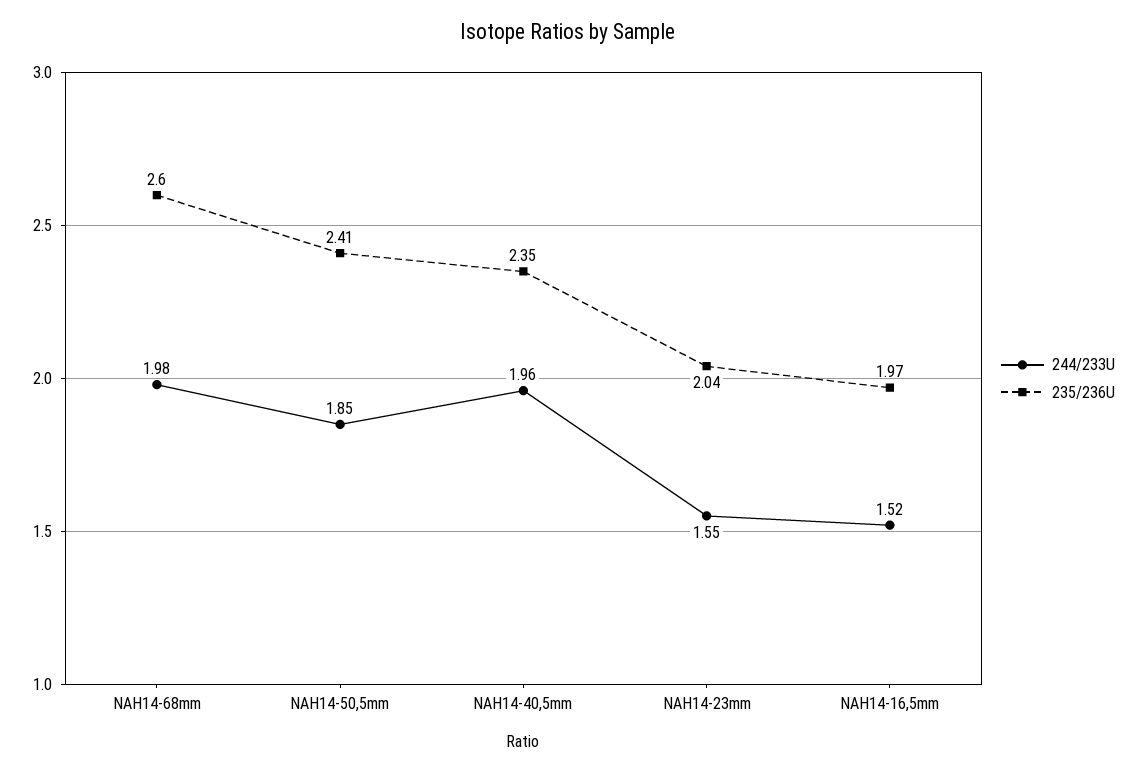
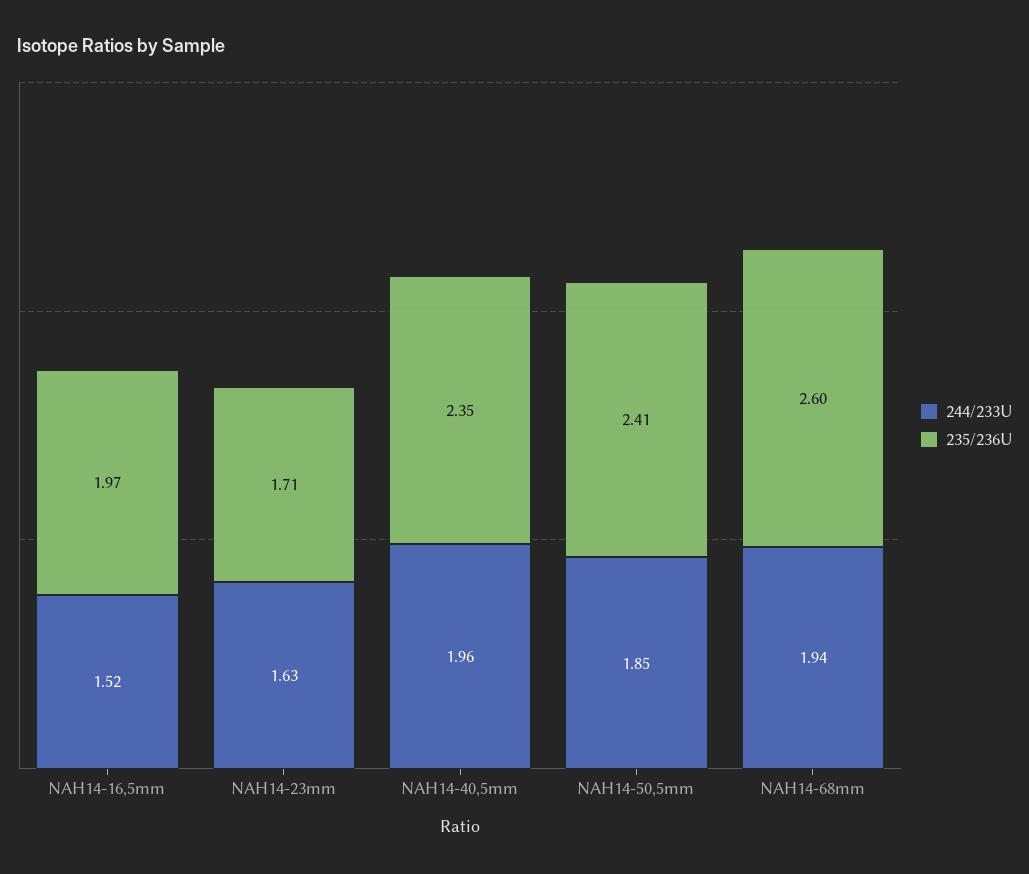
  {
    "244/233U": {
-     "NAH14-68mm": 1.98,
+     "NAH14-68mm": 1.94,
      "NAH14-50,5mm": 1.85,
      "NAH14-40,5mm": 1.96,
-     "NAH14-23mm": 1.55,
+     "NAH14-23mm": 1.63,
      "NAH14-16,5mm": 1.52
    },
    "235/236U": {
      "NAH14-68mm": 2.6,
      "NAH14-50,5mm": 2.41,
      "NAH14-40,5mm": 2.35,
-     "NAH14-23mm": 2.04,
+     "NAH14-23mm": 1.71,
      "NAH14-16,5mm": 1.97
    }
  }

